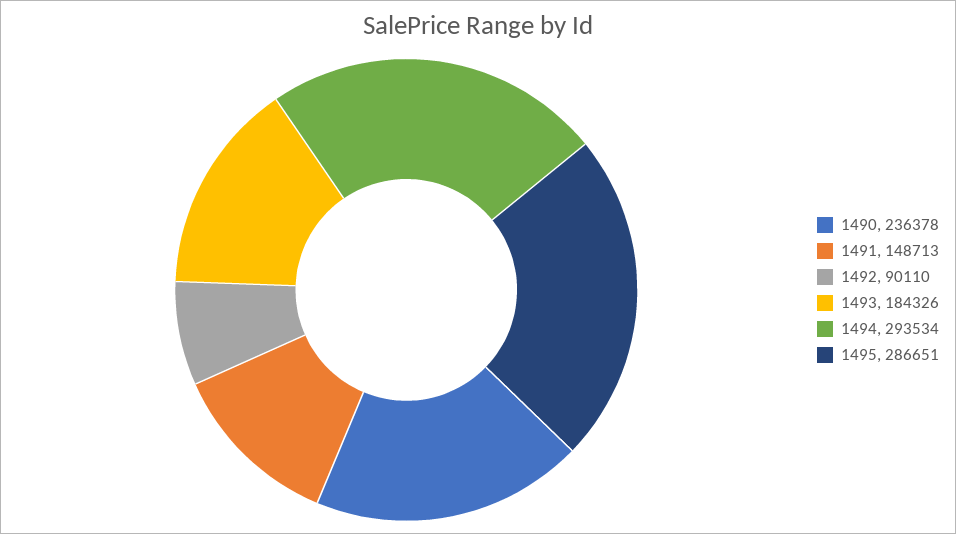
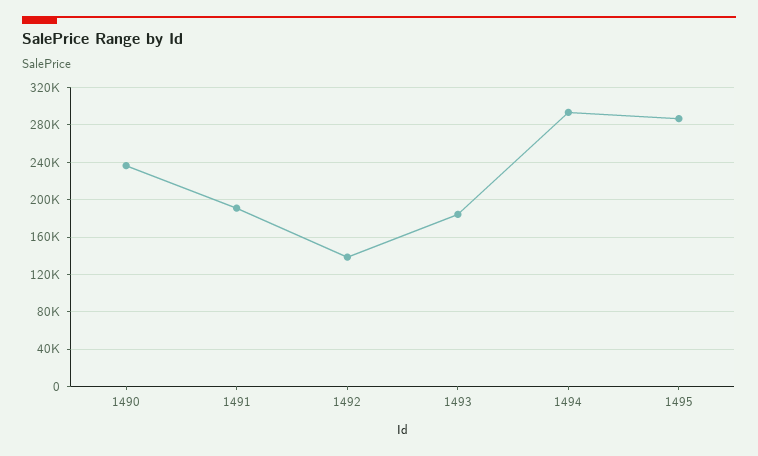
  {
    "1490": 236378,
-   "1491": 148713,
+   "1491": 190000,
-   "1492": 90110,
+   "1492": 140000,
    "1493": 184326,
    "1494": 293534,
    "1495": 286651
  }

